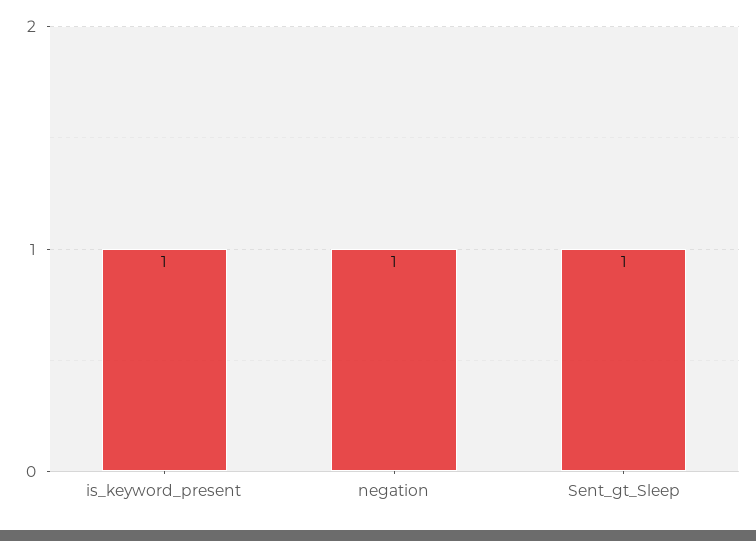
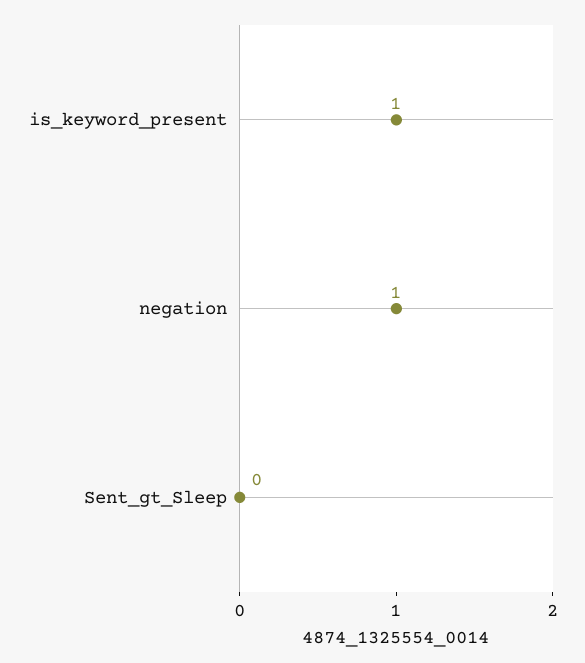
  {
    "is_keyword_present": 1,
    "negation": 1,
-   "Sent_gt_Sleep": 1
+   "Sent_gt_Sleep": 0
  }

